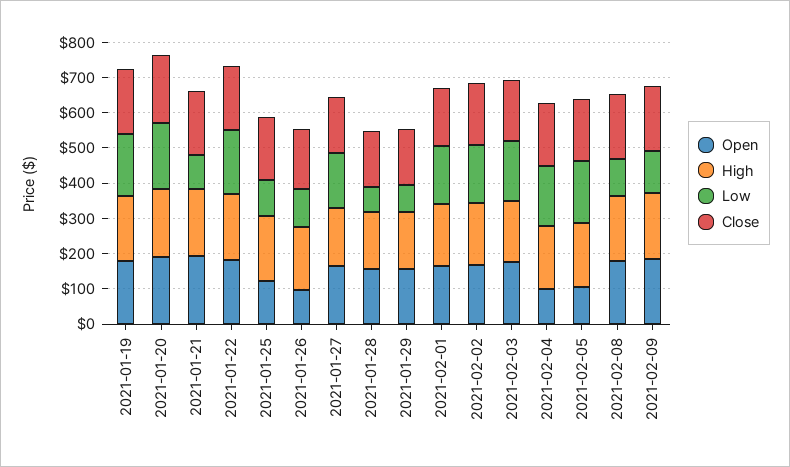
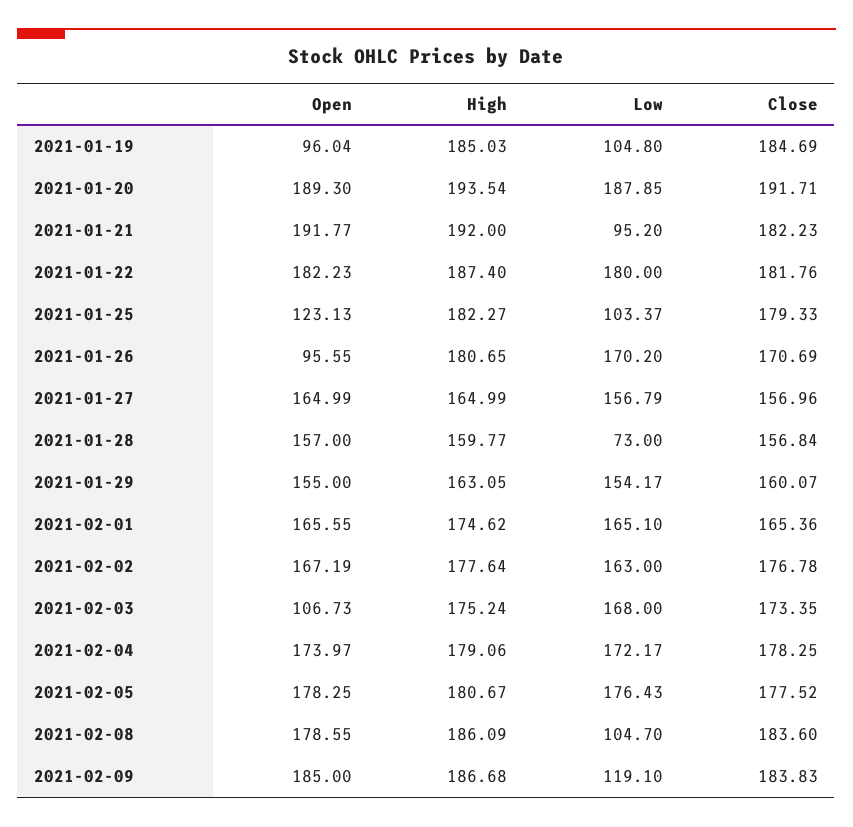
  {
    "Open": {
-     "2021-01-19": 175,
+     "2021-01-19": 96.04,
      "2021-01-20": 189.3,
      "2021-01-21": 191.77,
      "2021-01-22": 182.23,
      "2021-01-25": 123.13,
      "2021-01-26": 95.55,
      "2021-01-27": 164.99,
      "2021-01-28": 157,
      "2021-01-29": 155,
      "2021-02-01": 165.55,
      "2021-02-02": 167.19,
-     "2021-02-03": 175,
+     "2021-02-03": 106.73,
-     "2021-02-04": 100,
+     "2021-02-04": 173.97,
-     "2021-02-05": 100,
+     "2021-02-05": 178.25,
      "2021-02-08": 178.55,
      "2021-02-09": 185
    },
    "High": {
      "2021-01-19": 185.03,
      "2021-01-20": 193.54,
      "2021-01-21": 192,
      "2021-01-22": 187.4,
      "2021-01-25": 182.27,
      "2021-01-26": 180.65,
      "2021-01-27": 164.99,
      "2021-01-28": 159.77,
      "2021-01-29": 163.05,
      "2021-02-01": 174.62,
      "2021-02-02": 177.64,
      "2021-02-03": 175.24,
      "2021-02-04": 179.06,
      "2021-02-05": 180.67,
      "2021-02-08": 186.09,
      "2021-02-09": 186.68
    },
    "Low": {
-     "2021-01-19": 175,
+     "2021-01-19": 104.8,
      "2021-01-20": 187.85,
      "2021-01-21": 95.2,
      "2021-01-22": 180,
      "2021-01-25": 103.37,
-     "2021-01-26": 100,
+     "2021-01-26": 170.2,
      "2021-01-27": 156.79,
      "2021-01-28": 73,
-     "2021-01-29": 75,
+     "2021-01-29": 154.17,
      "2021-02-01": 165.1,
      "2021-02-02": 163,
      "2021-02-03": 168,
      "2021-02-04": 172.17,
      "2021-02-05": 176.43,
      "2021-02-08": 104.7,
      "2021-02-09": 119.1
    },
    "Close": {
      "2021-01-19": 184.69,
      "2021-01-20": 191.71,
      "2021-01-21": 182.23,
      "2021-01-22": 181.76,
      "2021-01-25": 179.33,
      "2021-01-26": 170.69,
      "2021-01-27": 156.96,
      "2021-01-28": 156.84,
      "2021-01-29": 160.07,
      "2021-02-01": 165.36,
      "2021-02-02": 176.78,
      "2021-02-03": 173.35,
      "2021-02-04": 178.25,
      "2021-02-05": 177.52,
      "2021-02-08": 183.6,
      "2021-02-09": 183.83
    }
  }

